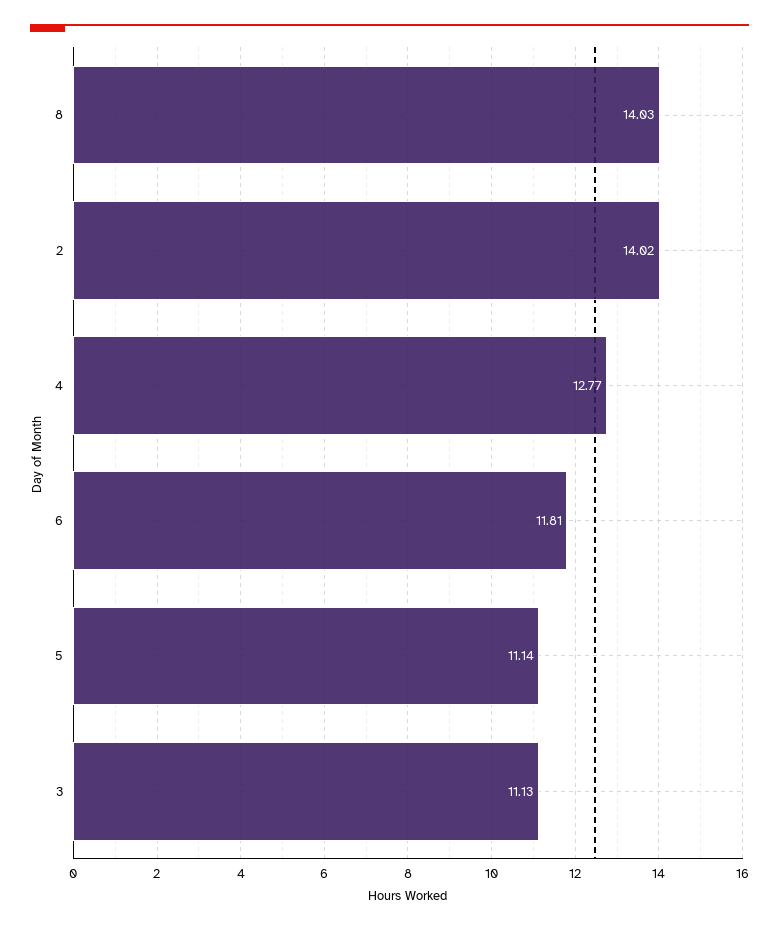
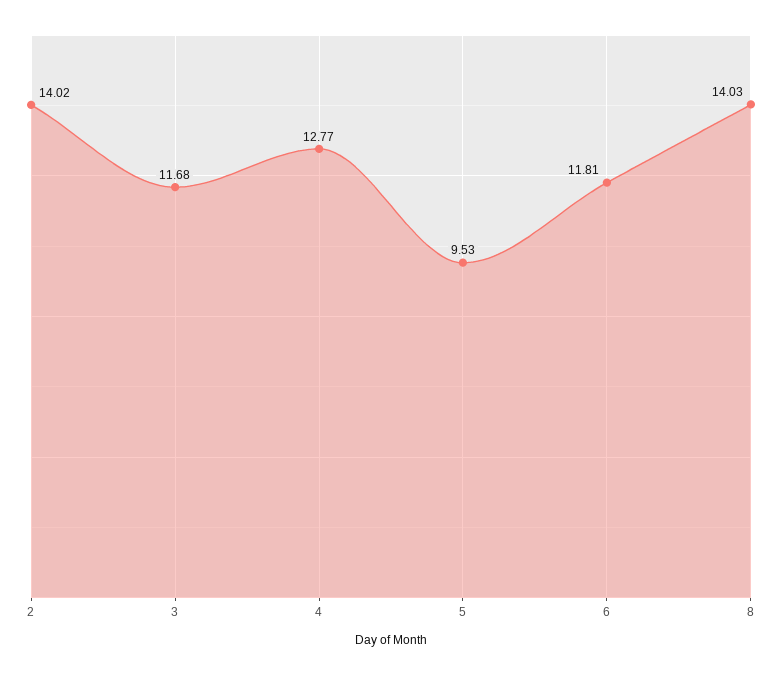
  {
    "8": 14.03,
    "2": 14.02,
    "4": 12.77,
    "6": 11.81,
-   "5": 11.14,
+   "5": 9.53,
-   "3": 11.13
+   "3": 11.68
  }

